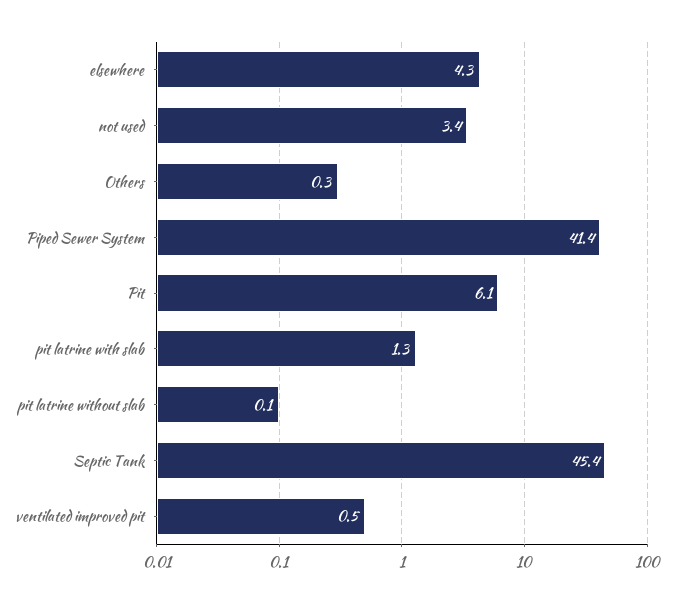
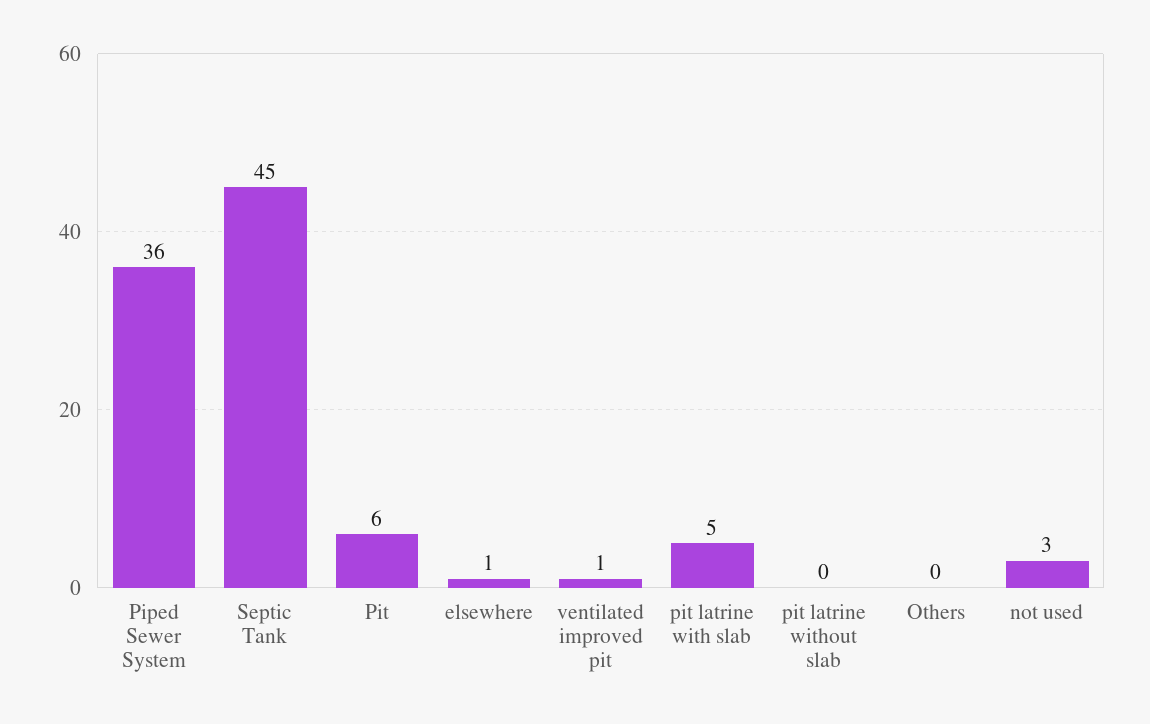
  {
-   "elsewhere": 4.3,
+   "elsewhere": 1,
    "not used": 3.4,
    "Others": 0.3,
-   "Piped Sewer System": 41.4,
+   "Piped Sewer System": 36,
    "Pit": 6.1,
-   "pit latrine with slab": 1.3,
+   "pit latrine with slab": 5,
    "pit latrine without slab": 0.1,
    "Septic Tank": 45.4,
    "ventilated improved pit": 0.5
  }

